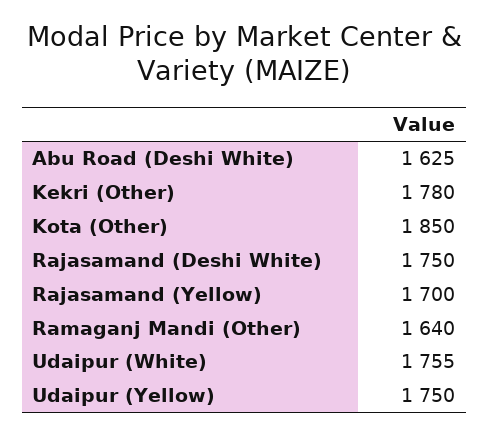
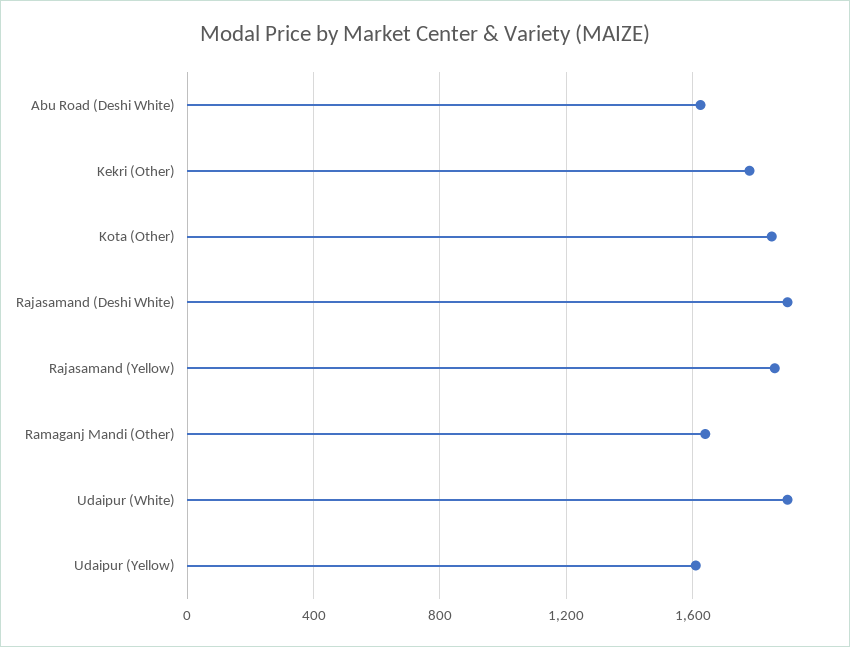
  {
    "Abu Road (Deshi White)": 1625,
    "Kekri (Other)": 1780,
    "Kota (Other)": 1850,
-   "Rajasamand (Deshi White)": 1750,
+   "Rajasamand (Deshi White)": 1900,
-   "Rajasamand (Yellow)": 1700,
+   "Rajasamand (Yellow)": 1850,
    "Ramaganj Mandi (Other)": 1640,
-   "Udaipur (White)": 1755,
+   "Udaipur (White)": 1900,
-   "Udaipur (Yellow)": 1750
+   "Udaipur (Yellow)": 1600
  }

